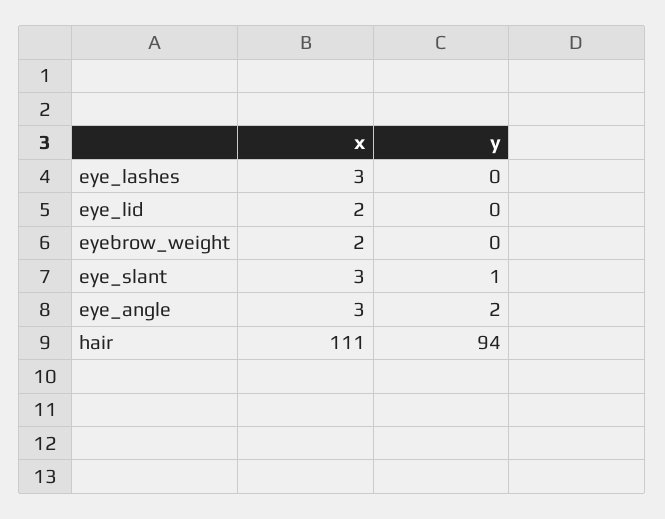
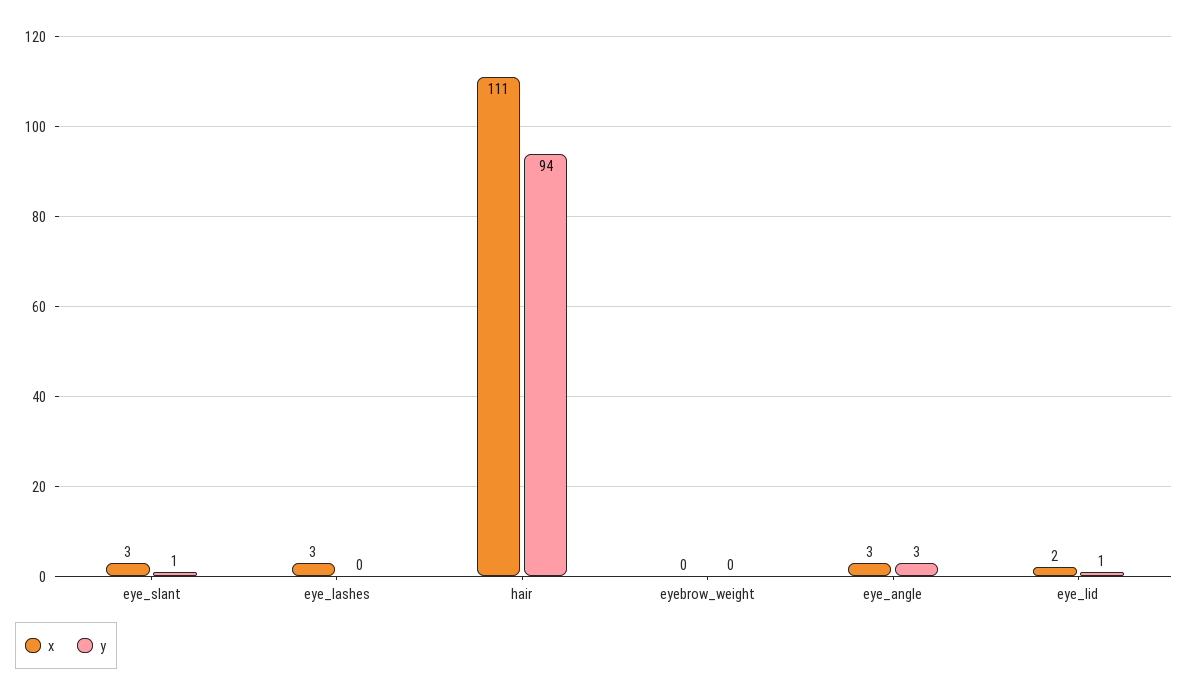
  {
    "x": {
      "eye_lashes": 3,
      "eye_lid": 2,
-     "eyebrow_weight": 2,
+     "eyebrow_weight": 0,
      "eye_slant": 3,
      "eye_angle": 3,
      "hair": 111
    },
    "y": {
      "eye_lashes": 0,
-     "eye_lid": 0,
+     "eye_lid": 1,
      "eyebrow_weight": 0,
      "eye_slant": 1,
-     "eye_angle": 2,
+     "eye_angle": 3,
      "hair": 94
    }
  }

